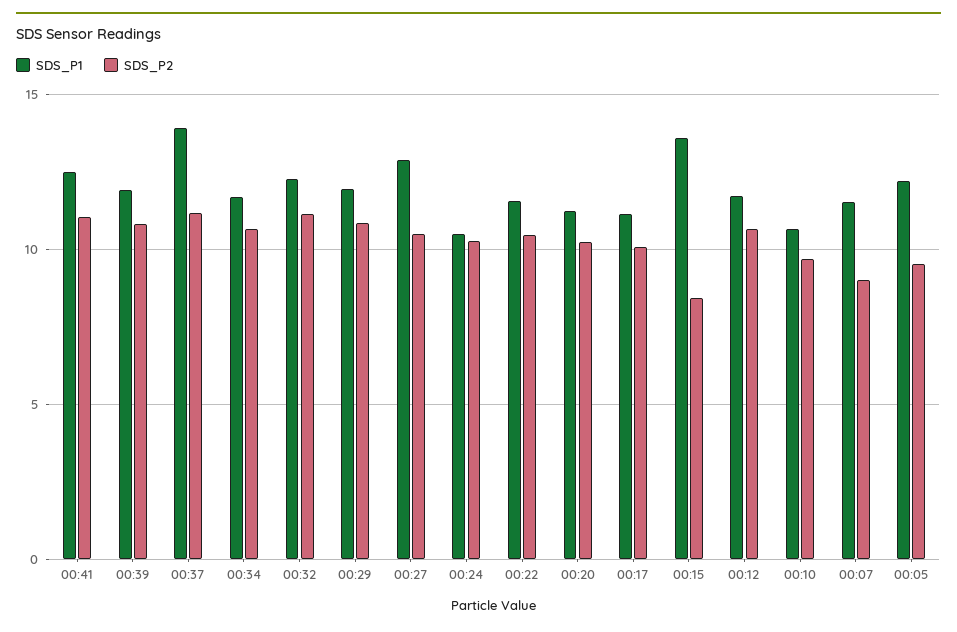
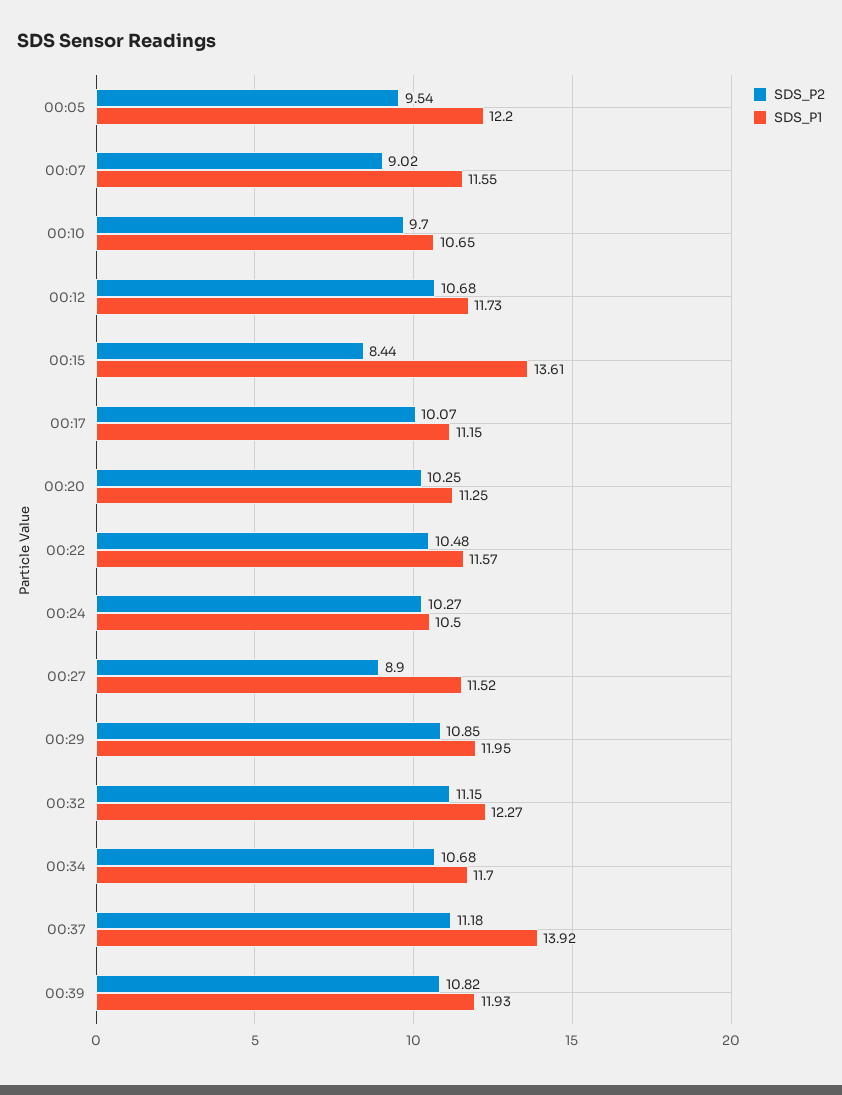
  {
    "SDS_P1": {
-     "00:41": 12.5,
      "00:39": 11.93,
      "00:37": 13.92,
      "00:34": 11.7,
      "00:32": 12.27,
      "00:29": 11.95,
-     "00:27": 13,
+     "00:27": 11.52,
      "00:24": 10.5,
      "00:22": 11.57,
      "00:20": 11.25,
      "00:17": 11.15,
      "00:15": 13.61,
      "00:12": 11.73,
      "00:10": 10.65,
      "00:07": 11.55,
      "00:05": 12.2
    },
    "SDS_P2": {
-     "00:41": 11,
      "00:39": 10.82,
      "00:37": 11.18,
      "00:34": 10.68,
      "00:32": 11.15,
      "00:29": 10.85,
-     "00:27": 10.5,
+     "00:27": 8.9,
      "00:24": 10.27,
      "00:22": 10.48,
      "00:20": 10.25,
      "00:17": 10.07,
      "00:15": 8.44,
      "00:12": 10.68,
      "00:10": 9.7,
      "00:07": 9.02,
      "00:05": 9.54
    }
  }

